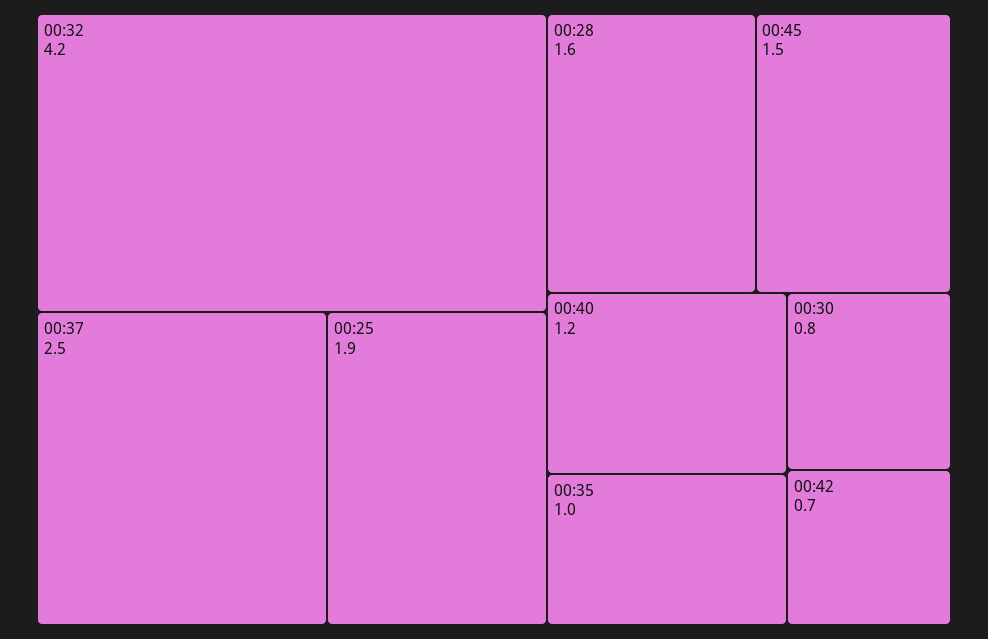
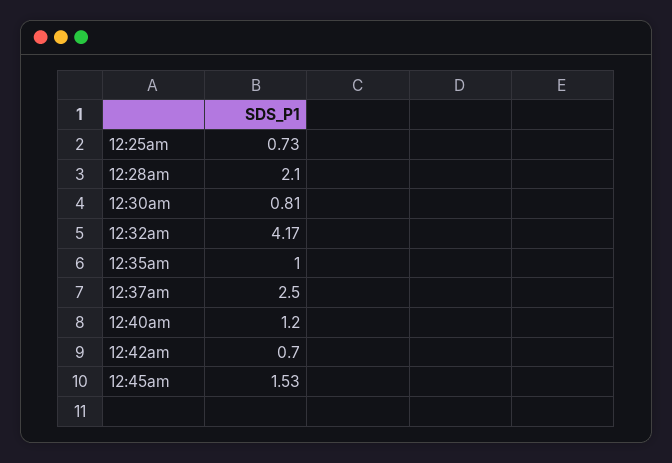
  {
    "00:32": 4.17,
    "00:37": 2.5,
-   "00:25": 1.9,
+   "00:25": 0.73,
-   "00:28": 1.6,
+   "00:28": 2.1,
    "00:45": 1.53,
    "00:40": 1.2,
    "00:35": 1,
    "00:30": 0.81,
    "00:42": 0.7
  }

